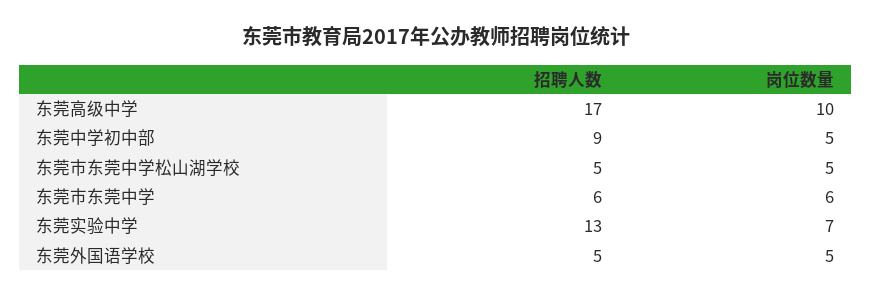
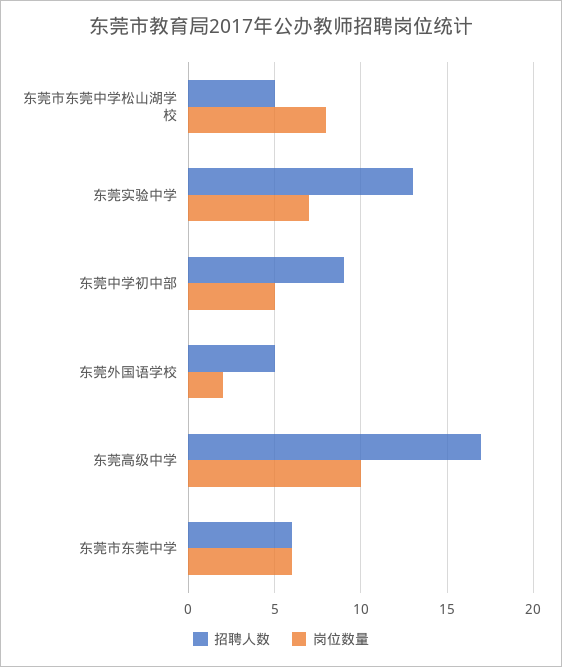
  {
    "招聘人数": {
      "东莞高级中学": 17,
      "东莞中学初中部": 9,
      "东莞市东莞中学松山湖学校": 5,
      "东莞市东莞中学": 6,
      "东莞实验中学": 13,
      "东莞外国语学校": 5
    },
    "岗位数量": {
      "东莞高级中学": 10,
      "东莞中学初中部": 5,
-     "东莞市东莞中学松山湖学校": 5,
+     "东莞市东莞中学松山湖学校": 8,
      "东莞市东莞中学": 6,
      "东莞实验中学": 7,
-     "东莞外国语学校": 5
+     "东莞外国语学校": 2
    }
  }

